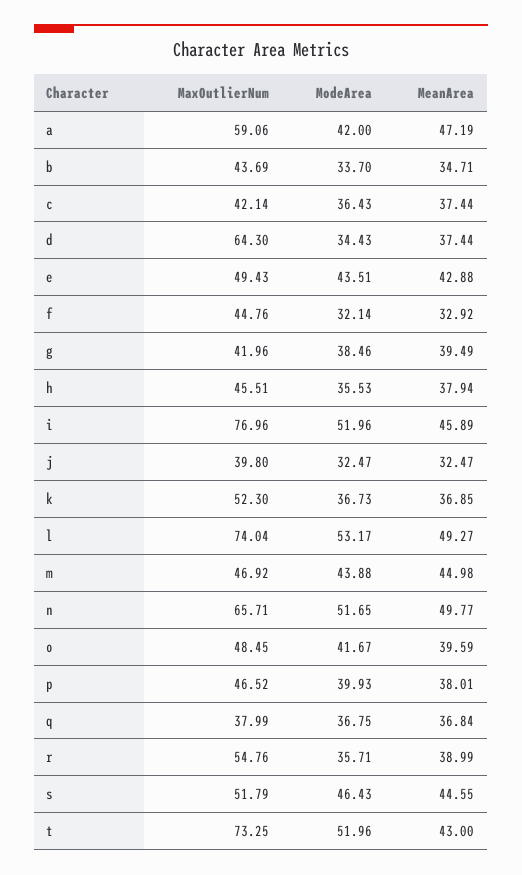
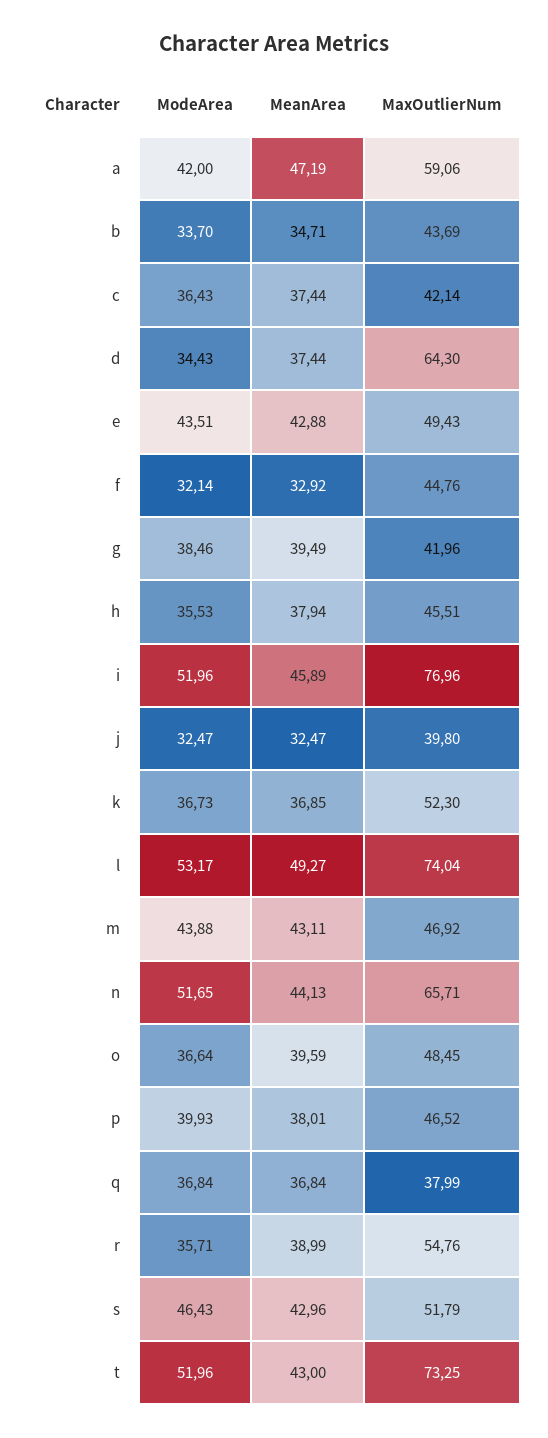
  {
    "MaxOutlierNum": {
      "a": 59.06,
      "b": 43.69,
      "c": 42.14,
      "d": 64.3,
      "e": 49.43,
      "f": 44.76,
      "g": 41.96,
      "h": 45.51,
      "i": 76.96,
      "j": 39.8,
      "k": 52.3,
      "l": 74.04,
      "m": 46.92,
      "n": 65.71,
      "o": 48.45,
      "p": 46.52,
      "q": 37.99,
      "r": 54.76,
      "s": 51.79,
      "t": 73.25
    },
    "ModeArea": {
      "a": 42,
      "b": 33.7,
      "c": 36.43,
      "d": 34.43,
      "e": 43.51,
      "f": 32.14,
      "g": 38.46,
      "h": 35.53,
      "i": 51.96,
      "j": 32.47,
      "k": 36.73,
      "l": 53.17,
      "m": 43.88,
      "n": 51.65,
-     "o": 41.67,
+     "o": 36.64,
      "p": 39.93,
-     "q": 36.75,
+     "q": 36.84,
      "r": 35.71,
      "s": 46.43,
      "t": 51.96
    },
    "MeanArea": {
      "a": 47.19,
      "b": 34.71,
      "c": 37.44,
      "d": 37.44,
      "e": 42.88,
      "f": 32.92,
      "g": 39.49,
      "h": 37.94,
      "i": 45.89,
      "j": 32.47,
      "k": 36.85,
      "l": 49.27,
-     "m": 44.98,
+     "m": 43.11,
-     "n": 49.77,
+     "n": 44.13,
      "o": 39.59,
      "p": 38.01,
      "q": 36.84,
      "r": 38.99,
-     "s": 44.55,
+     "s": 42.96,
      "t": 43
    }
  }

